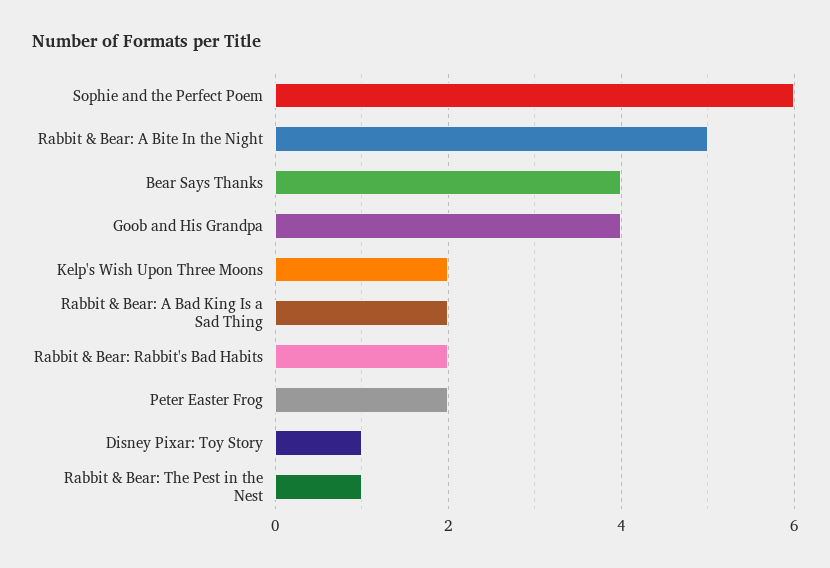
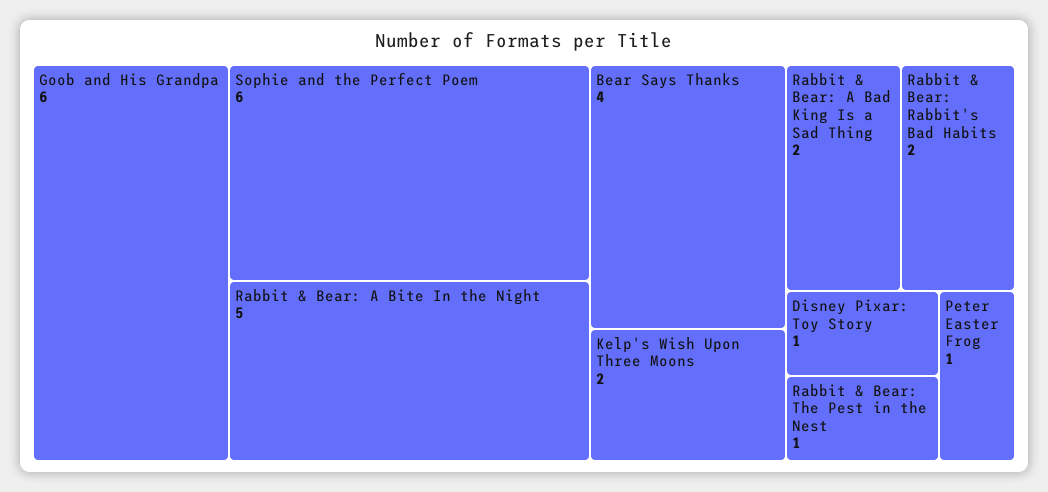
  {
    "Sophie and the Perfect Poem": 6,
    "Rabbit & Bear: A Bite In the Night": 5,
    "Bear Says Thanks": 4,
-   "Goob and His Grandpa": 4,
+   "Goob and His Grandpa": 6,
    "Kelp's Wish Upon Three Moons": 2,
    "Rabbit & Bear: A Bad King Is a Sad Thing": 2,
    "Rabbit & Bear: Rabbit's Bad Habits": 2,
-   "Peter Easter Frog": 2,
+   "Peter Easter Frog": 1,
    "Disney Pixar: Toy Story": 1,
    "Rabbit & Bear: The Pest in the Nest": 1
  }

